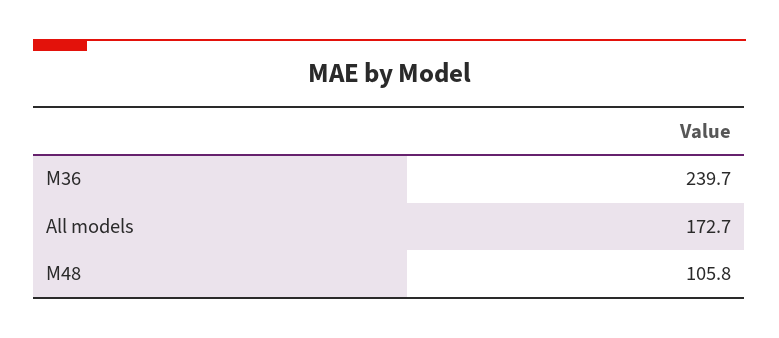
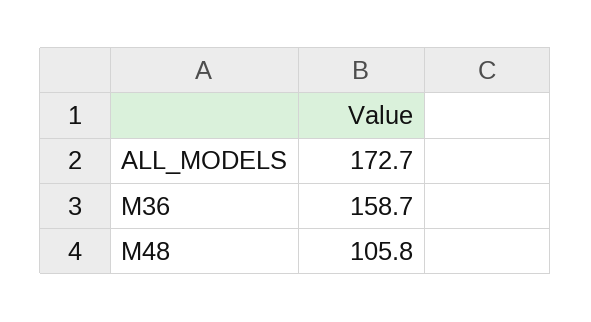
  {
-   "M36": 239.7,
+   "M36": 158.7,
    "All models": 172.7,
    "M48": 105.8
  }

